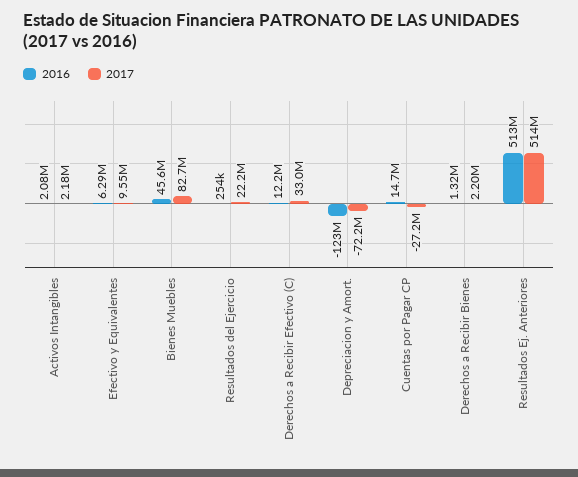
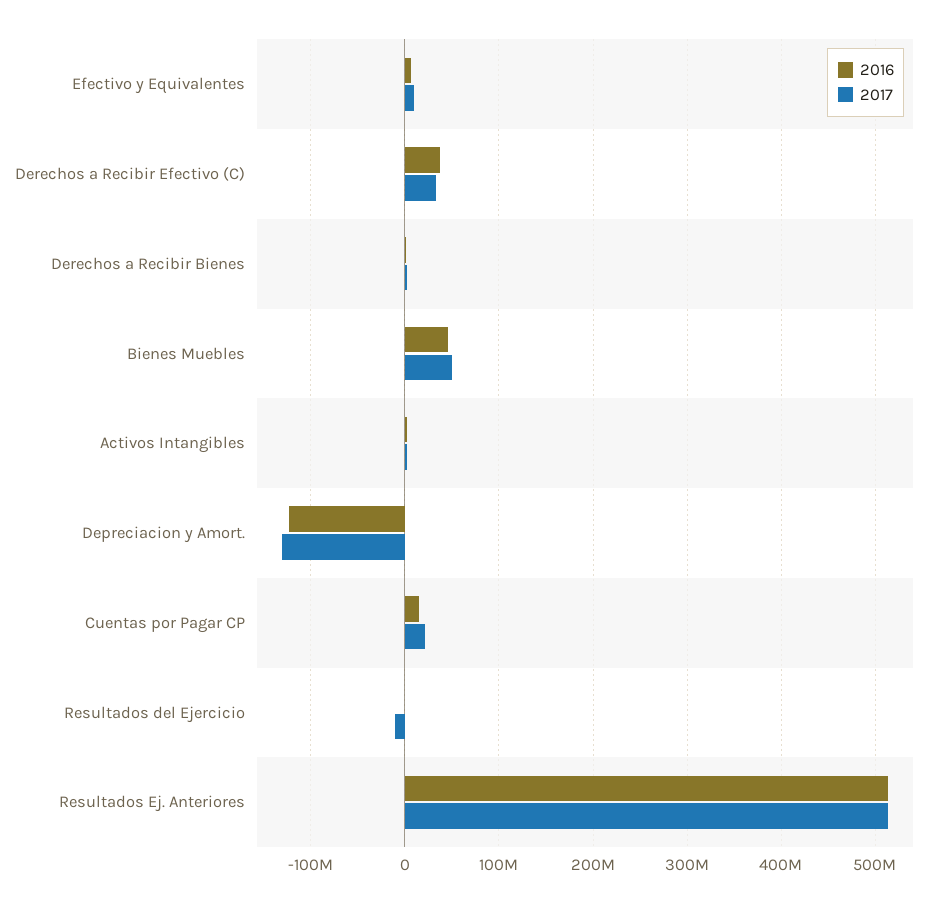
  {
    "2016": {
      "Activos Intangibles": 2080000,
      "Efectivo y Equivalentes": 6290000,
      "Bienes Muebles": 45600000,
      "Resultados del Ejercicio": 254000,
-     "Derechos a Recibir Efectivo (C)": 12200000,
+     "Derechos a Recibir Efectivo (C)": 40000000,
      "Depreciacion y Amort.": -123000000,
      "Cuentas por Pagar CP": 14700000,
      "Derechos a Recibir Bienes": 1320000,
      "Resultados Ej. Anteriores": 513000000
    },
    "2017": {
      "Activos Intangibles": 2180000,
      "Efectivo y Equivalentes": 9550000,
-     "Bienes Muebles": 82700000,
+     "Bienes Muebles": 50000000,
-     "Resultados del Ejercicio": 22200000,
+     "Resultados del Ejercicio": -10000000,
      "Derechos a Recibir Efectivo (C)": 33000000,
-     "Depreciacion y Amort.": -72200000,
+     "Depreciacion y Amort.": -130000000,
-     "Cuentas por Pagar CP": -27200000,
+     "Cuentas por Pagar CP": 20000000,
      "Derechos a Recibir Bienes": 2200000,
      "Resultados Ej. Anteriores": 514000000
    }
  }

